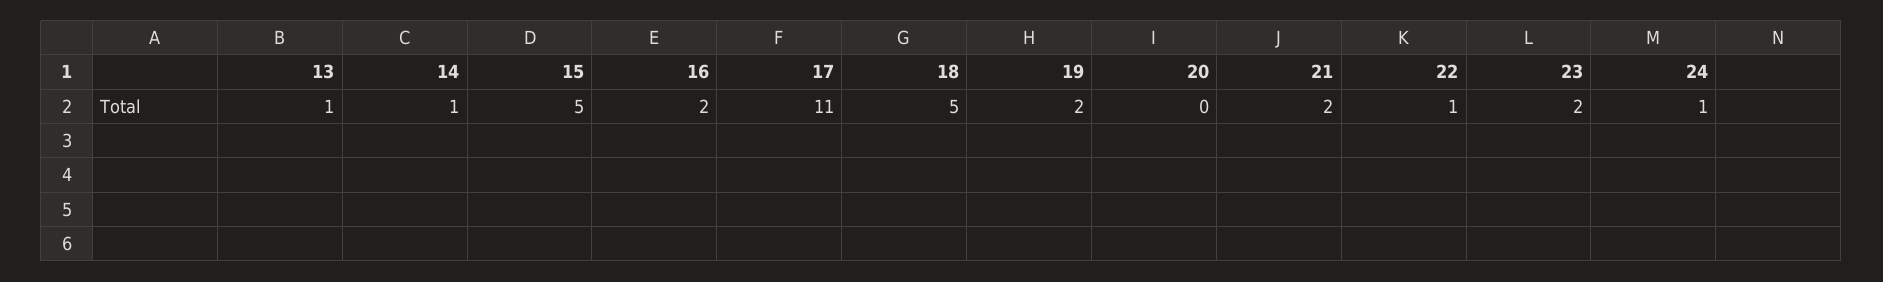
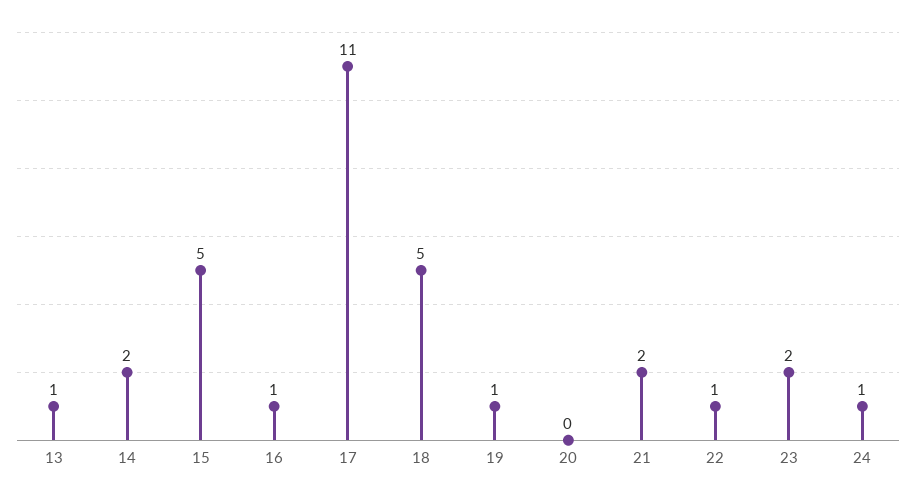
  {
    "13": 1,
-   "14": 1,
+   "14": 2,
    "15": 5,
-   "16": 2,
+   "16": 1,
    "17": 11,
    "18": 5,
-   "19": 2,
+   "19": 1,
    "20": 0,
    "21": 2,
    "22": 1,
    "23": 2,
    "24": 1
  }

